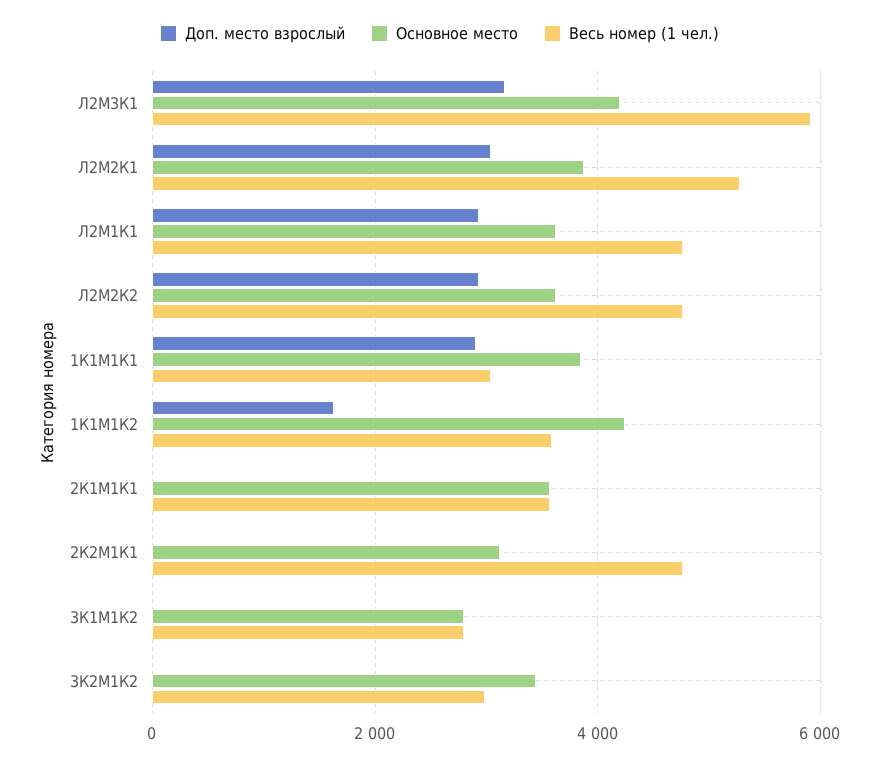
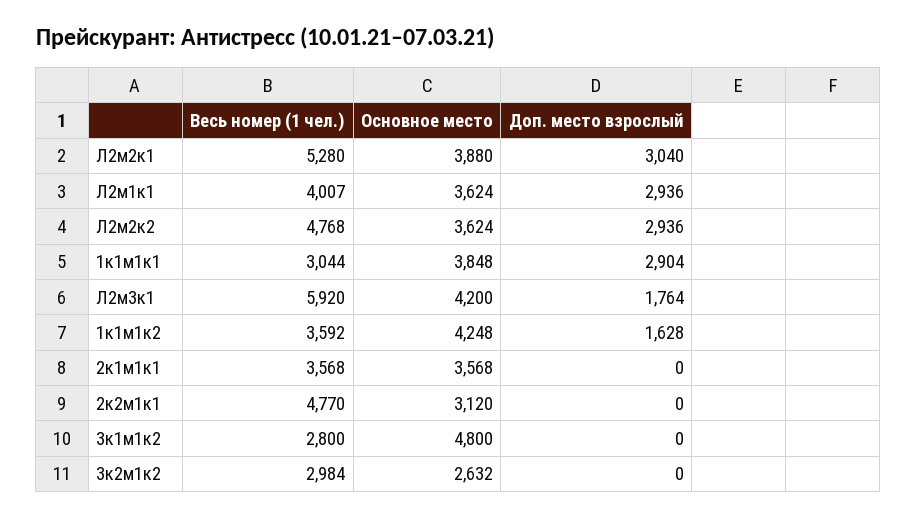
  {
    "Доп. место взрослый": {
-     "Л2М3К1": 3200,
+     "Л2М3К1": 1764,
      "Л2М2К1": 3040,
      "Л2М1К1": 2936,
      "Л2М2К2": 2936,
      "1К1М1К1": 2904,
      "1К1М1К2": 1628,
      "2К1М1К1": 0,
      "2К2М1К1": 0,
      "3К1М1К2": 0,
      "3К2М1К2": 0
    },
    "Основное место": {
      "Л2М3К1": 4200,
      "Л2М2К1": 3880,
      "Л2М1К1": 3624,
      "Л2М2К2": 3624,
      "1К1М1К1": 3848,
      "1К1М1К2": 4248,
      "2К1М1К1": 3568,
      "2К2М1К1": 3120,
-     "3К1М1К2": 2800,
+     "3К1М1К2": 4800,
-     "3К2М1К2": 3400
+     "3К2М1К2": 2632
    },
    "Весь номер (1 чел.)": {
      "Л2М3К1": 5920,
      "Л2М2К1": 5280,
-     "Л2М1К1": 4800,
+     "Л2М1К1": 4007,
      "Л2М2К2": 4768,
      "1К1М1К1": 3044,
      "1К1М1К2": 3592,
      "2К1М1К1": 3568,
      "2К2М1К1": 4770,
      "3К1М1К2": 2800,
      "3К2М1К2": 2984
    }
  }

